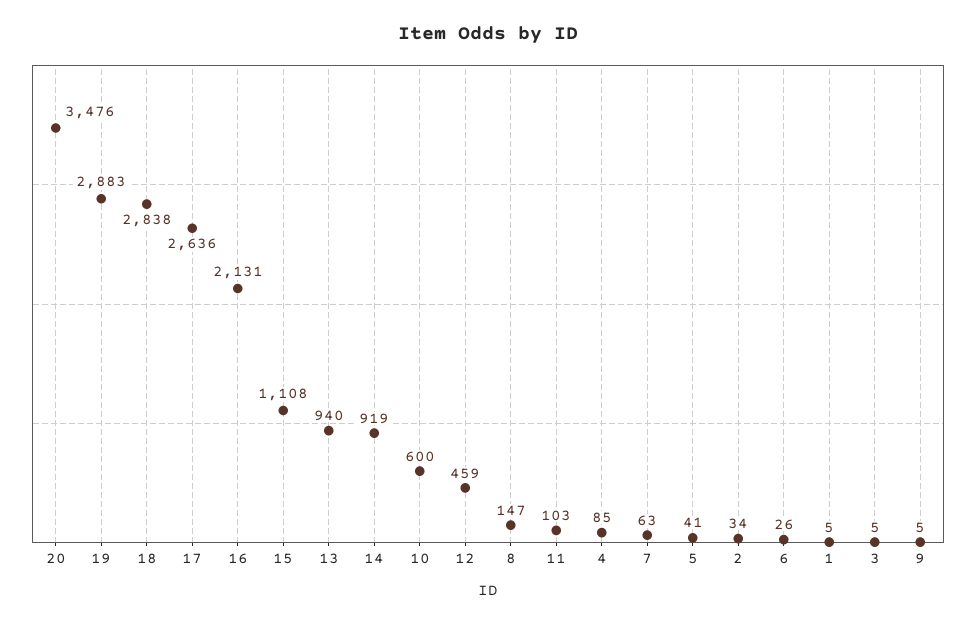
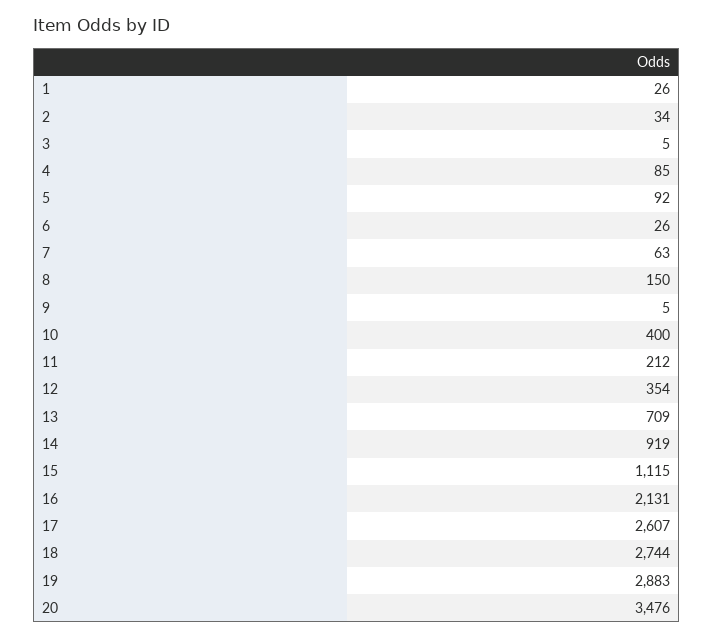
  {
    "20": 3476,
    "19": 2883,
-   "18": 2838,
+   "18": 2744,
-   "17": 2636,
+   "17": 2607,
    "16": 2131,
-   "15": 1108,
+   "15": 1115,
-   "13": 940,
+   "13": 709,
    "14": 919,
-   "10": 600,
+   "10": 400,
-   "12": 459,
+   "12": 354,
-   "8": 147,
+   "8": 150,
-   "11": 103,
+   "11": 212,
    "4": 85,
    "7": 63,
-   "5": 41,
+   "5": 92,
    "2": 34,
    "6": 26,
-   "1": 5,
+   "1": 26,
    "3": 5,
    "9": 5
  }

